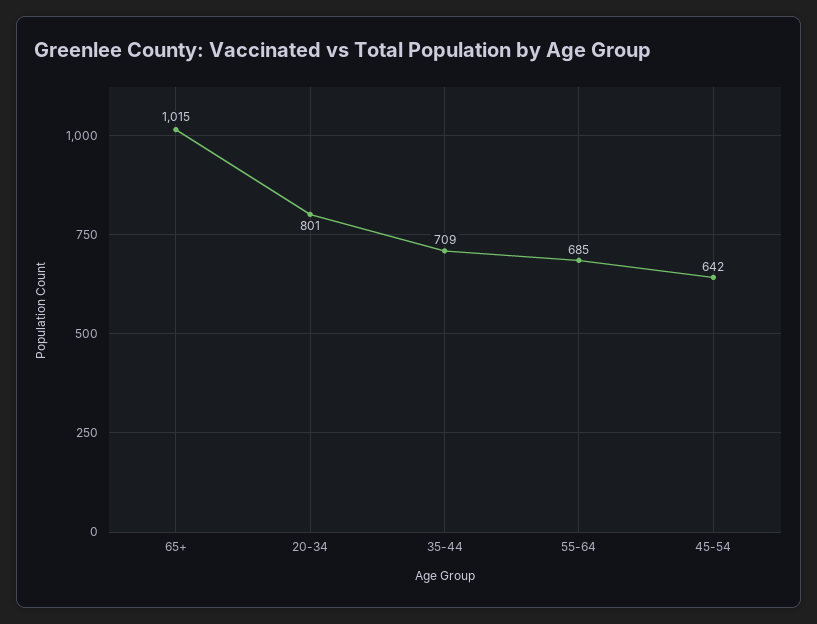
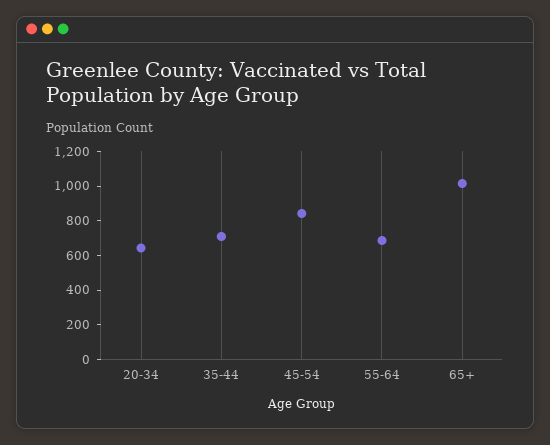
  {
    "65+": 1015,
-   "20-34": 801,
+   "20-34": 650,
    "35-44": 709,
    "55-64": 685,
-   "45-54": 642
+   "45-54": 850
  }

